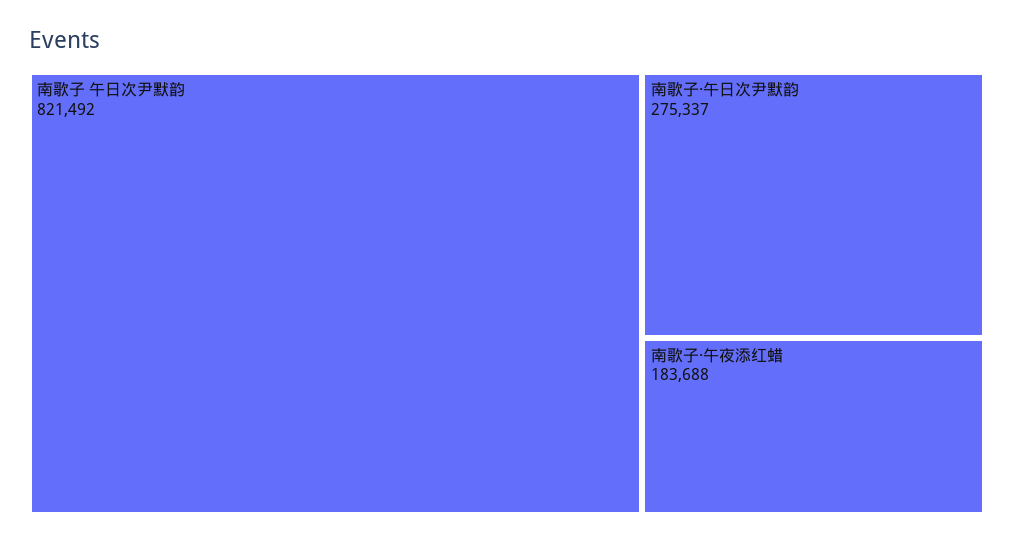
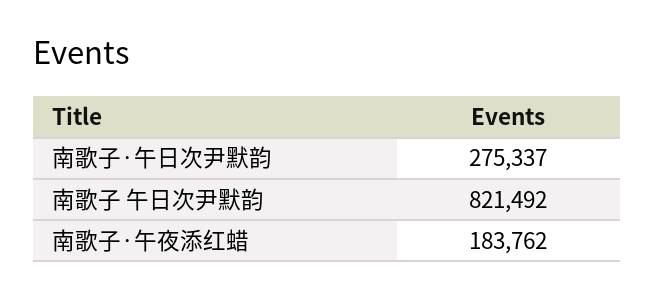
  {
    "南歌子 午日次尹默韵": 821492,
    "南歌子·午日次尹默韵": 275337,
-   "南歌子·午夜添红蜡": 183688
+   "南歌子·午夜添红蜡": 183762
  }

